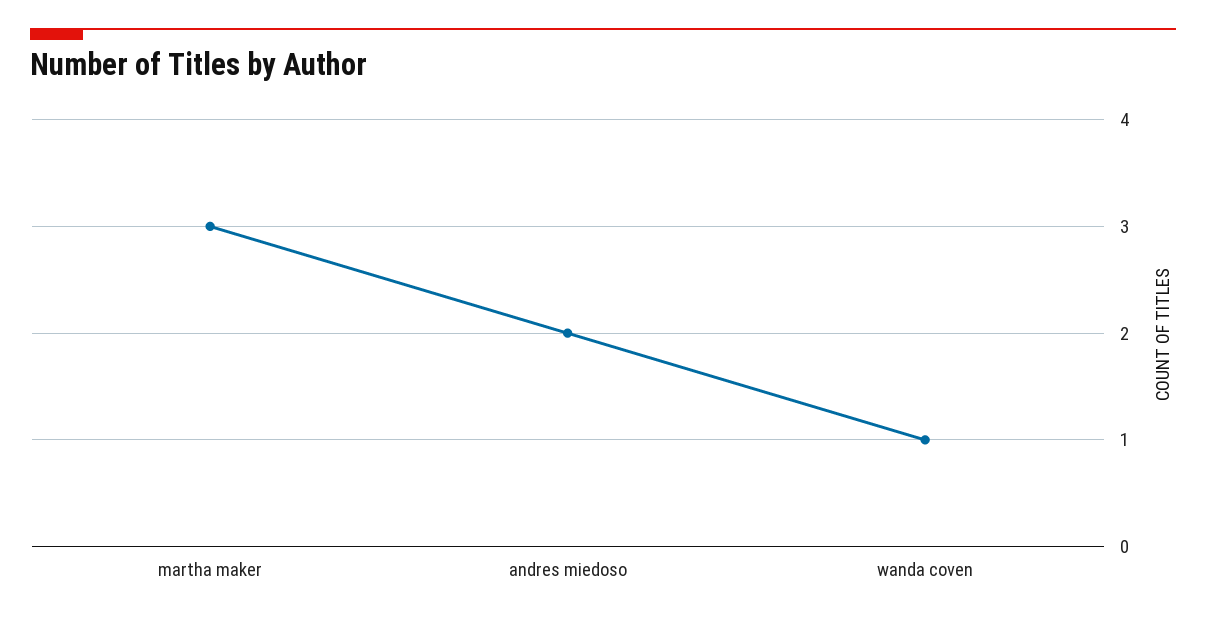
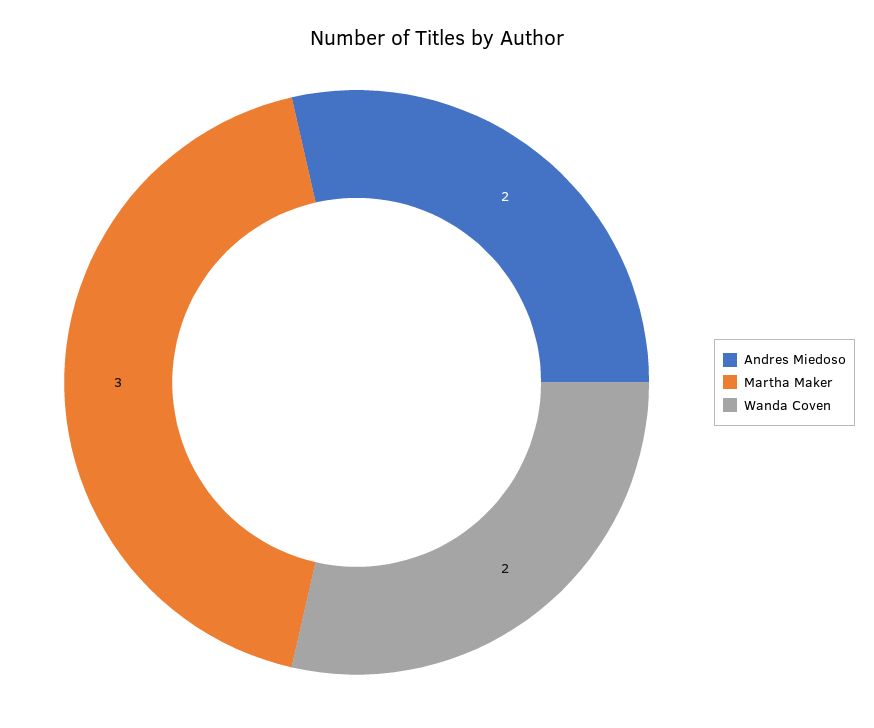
  {
    "martha maker": 3,
    "andres miedoso": 2,
-   "wanda coven": 1
+   "wanda coven": 2
  }

